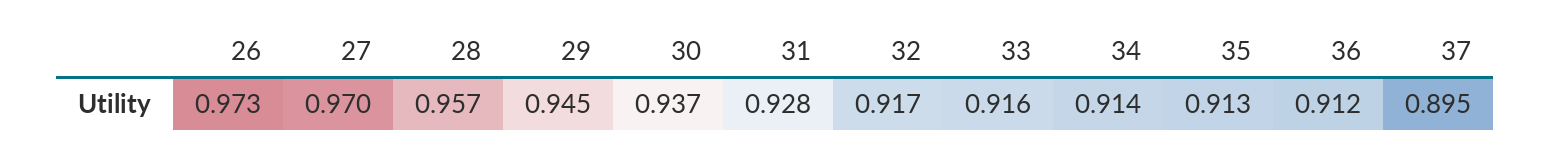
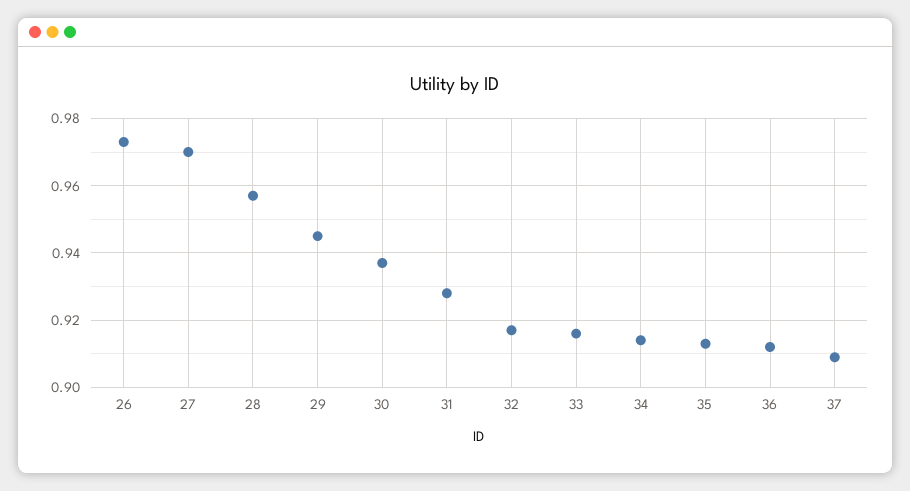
  {
    "26": 0.973,
    "27": 0.97,
    "28": 0.957,
    "29": 0.945,
    "30": 0.937,
    "31": 0.928,
    "32": 0.917,
    "33": 0.916,
    "34": 0.914,
    "35": 0.913,
    "36": 0.912,
-   "37": 0.895
+   "37": 0.91
  }

